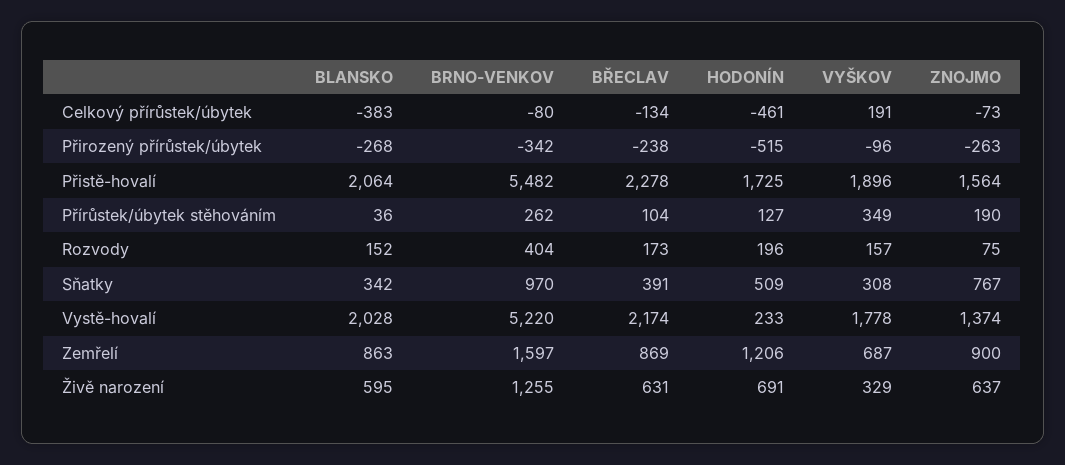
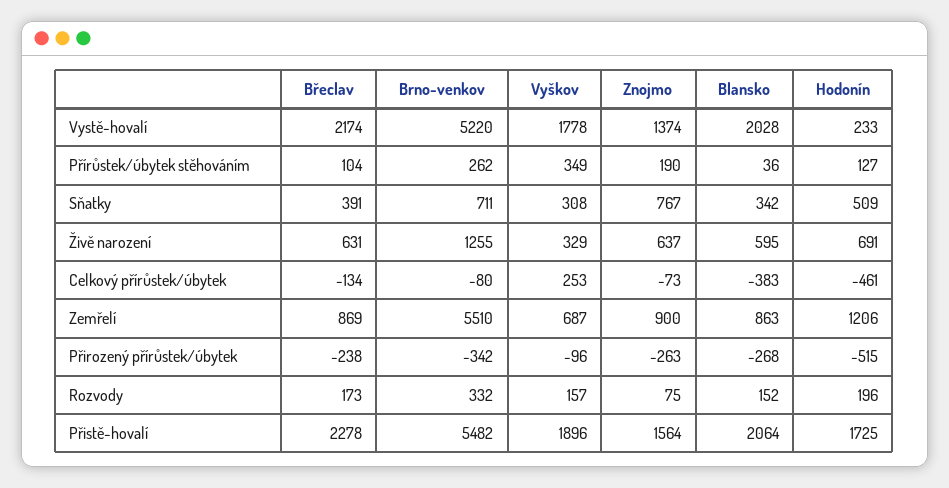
  {
    "BLANSKO": {
      "Celkový přírůstek/úbytek": -383,
      "Přirozený přírůstek/úbytek": -268,
      "Přistě-hovalí": 2064,
      "Přírůstek/úbytek stěhováním": 36,
      "Rozvody": 152,
      "Sňatky": 342,
      "Vystě-hovalí": 2028,
      "Zemřelí": 863,
      "Živě narození": 595
    },
    "BRNO-VENKOV": {
      "Celkový přírůstek/úbytek": -80,
      "Přirozený přírůstek/úbytek": -342,
      "Přistě-hovalí": 5482,
      "Přírůstek/úbytek stěhováním": 262,
-     "Rozvody": 404,
+     "Rozvody": 332,
-     "Sňatky": 970,
+     "Sňatky": 711,
      "Vystě-hovalí": 5220,
-     "Zemřelí": 1597,
+     "Zemřelí": 5510,
      "Živě narození": 1255
    },
    "BŘECLAV": {
      "Celkový přírůstek/úbytek": -134,
      "Přirozený přírůstek/úbytek": -238,
      "Přistě-hovalí": 2278,
      "Přírůstek/úbytek stěhováním": 104,
      "Rozvody": 173,
      "Sňatky": 391,
      "Vystě-hovalí": 2174,
      "Zemřelí": 869,
      "Živě narození": 631
    },
    "HODONÍN": {
      "Celkový přírůstek/úbytek": -461,
      "Přirozený přírůstek/úbytek": -515,
      "Přistě-hovalí": 1725,
      "Přírůstek/úbytek stěhováním": 127,
      "Rozvody": 196,
      "Sňatky": 509,
      "Vystě-hovalí": 233,
      "Zemřelí": 1206,
      "Živě narození": 691
    },
    "VYŠKOV": {
-     "Celkový přírůstek/úbytek": 191,
+     "Celkový přírůstek/úbytek": 253,
      "Přirozený přírůstek/úbytek": -96,
      "Přistě-hovalí": 1896,
      "Přírůstek/úbytek stěhováním": 349,
      "Rozvody": 157,
      "Sňatky": 308,
      "Vystě-hovalí": 1778,
      "Zemřelí": 687,
      "Živě narození": 329
    },
    "ZNOJMO": {
      "Celkový přírůstek/úbytek": -73,
      "Přirozený přírůstek/úbytek": -263,
      "Přistě-hovalí": 1564,
      "Přírůstek/úbytek stěhováním": 190,
      "Rozvody": 75,
      "Sňatky": 767,
      "Vystě-hovalí": 1374,
      "Zemřelí": 900,
      "Živě narození": 637
    }
  }

